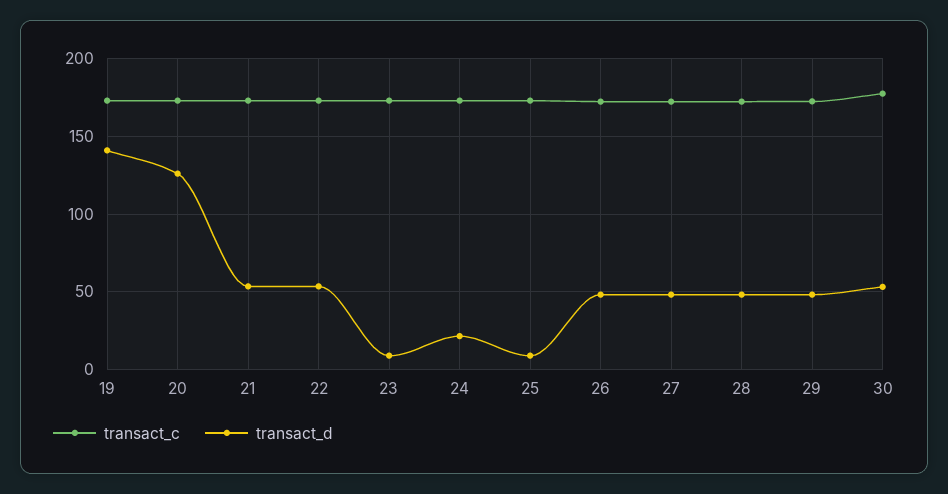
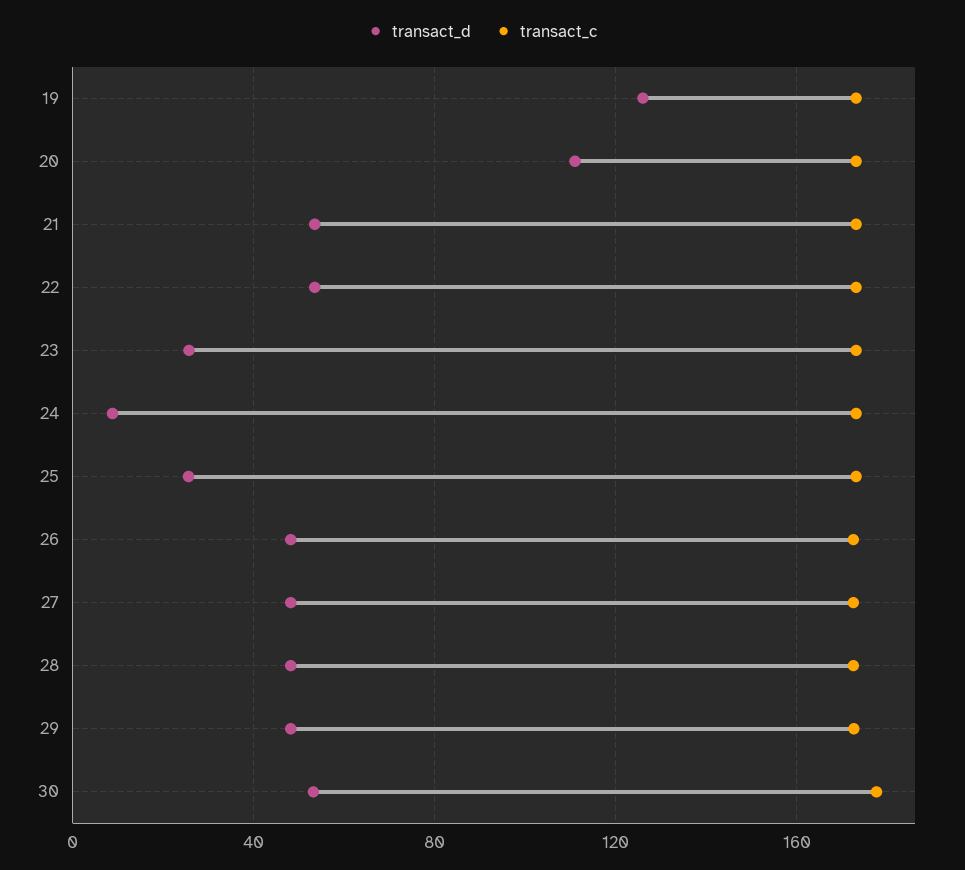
  {
    "transact_c": {
      "19": 175,
      "20": 175,
      "21": 175,
      "22": 175,
      "23": 175,
      "24": 175,
      "25": 175,
      "26": 175,
      "27": 175,
      "28": 175,
      "29": 175,
      "30": 180
    },
    "transact_d": {
-     "19": 140,
+     "19": 125,
-     "20": 125,
+     "20": 110,
      "21": 55,
      "22": 55,
-     "23": 10,
+     "23": 25,
-     "24": 20,
+     "24": 10,
-     "25": 10,
+     "25": 25,
      "26": 50,
      "27": 50,
      "28": 50,
      "29": 50,
      "30": 55
    }
  }

